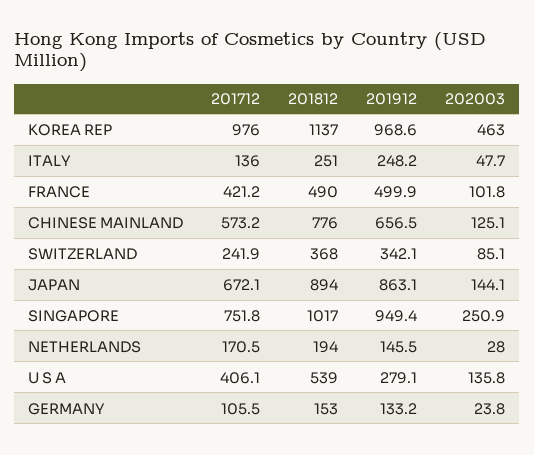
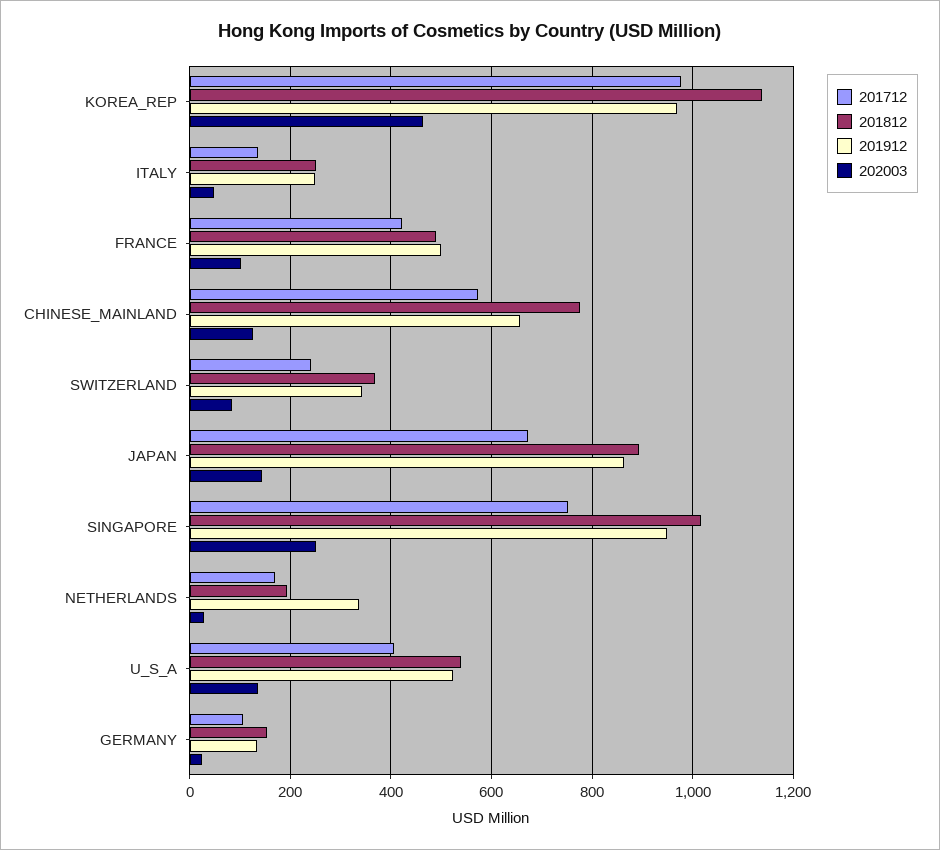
  {
    "201712": {
      "KOREA REP": 976,
      "ITALY": 136,
      "FRANCE": 421.2,
      "CHINESE MAINLAND": 573.2,
      "SWITZERLAND": 241.9,
      "JAPAN": 672.1,
      "SINGAPORE": 751.8,
      "NETHERLANDS": 170.5,
      "U S A": 406.1,
      "GERMANY": 105.5
    },
    "201812": {
      "KOREA REP": 1137,
      "ITALY": 251,
      "FRANCE": 490,
      "CHINESE MAINLAND": 776,
      "SWITZERLAND": 368,
      "JAPAN": 894,
      "SINGAPORE": 1017,
      "NETHERLANDS": 194,
      "U S A": 539,
      "GERMANY": 153
    },
    "201912": {
      "KOREA REP": 968.6,
      "ITALY": 248.2,
      "FRANCE": 499.9,
      "CHINESE MAINLAND": 656.5,
      "SWITZERLAND": 342.1,
      "JAPAN": 863.1,
      "SINGAPORE": 949.4,
-     "NETHERLANDS": 145.5,
+     "NETHERLANDS": 340,
-     "U S A": 279.1,
+     "U S A": 520,
      "GERMANY": 133.2
    },
    "202003": {
      "KOREA REP": 463,
      "ITALY": 47.7,
      "FRANCE": 101.8,
      "CHINESE MAINLAND": 125.1,
      "SWITZERLAND": 85.1,
      "JAPAN": 144.1,
      "SINGAPORE": 250.9,
      "NETHERLANDS": 28,
      "U S A": 135.8,
      "GERMANY": 23.8
    }
  }

